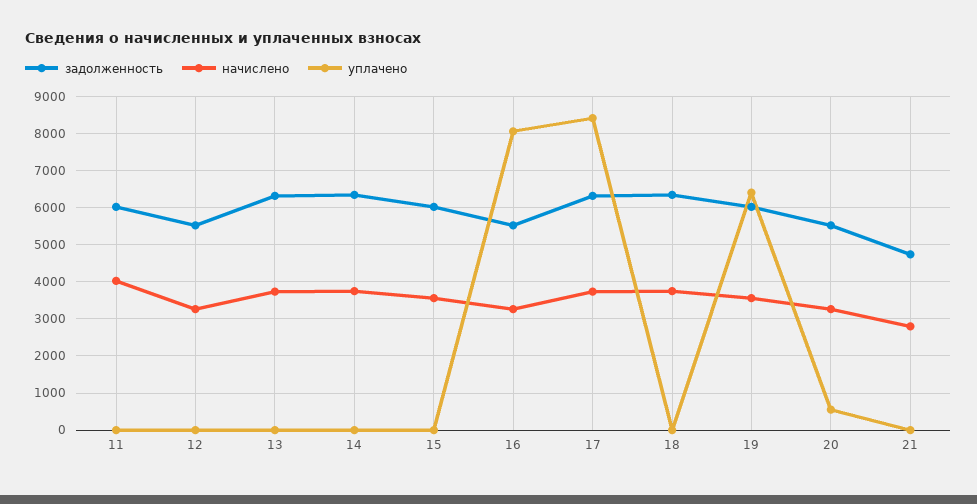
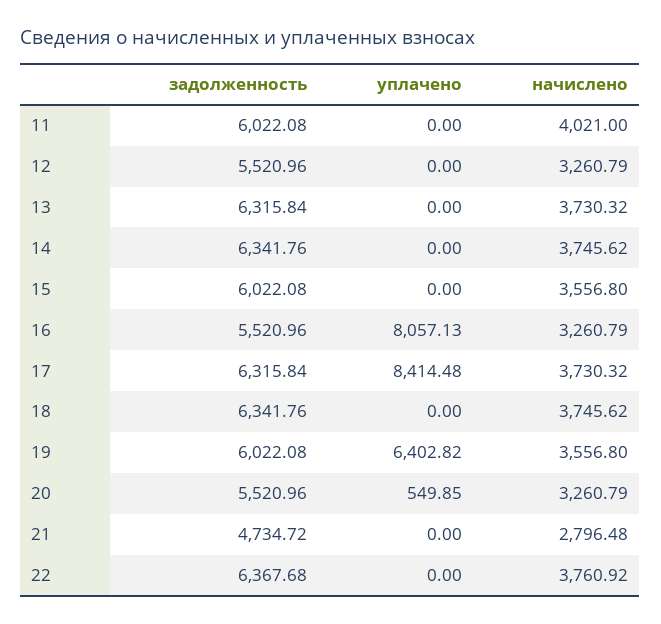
  {
    "задолженность": {
      "11": 6022.08,
      "12": 5520.96,
      "13": 6315.84,
      "14": 6341.76,
      "15": 6022.08,
      "16": 5520.96,
      "17": 6315.84,
      "18": 6341.76,
      "19": 6022.08,
      "20": 5520.96,
-     "21": 4734.72
+     "21": 4734.72,
+     "22": 6367.68
    },
    "начислено": {
      "11": 4021,
      "12": 3260.79,
      "13": 3730.32,
      "14": 3745.62,
      "15": 3556.8,
      "16": 3260.79,
      "17": 3730.32,
      "18": 3745.62,
      "19": 3556.8,
      "20": 3260.79,
-     "21": 2796.48
+     "21": 2796.48,
+     "22": 3760.92
    },
    "уплачено": {
      "11": 0,
      "12": 0,
      "13": 0,
      "14": 0,
      "15": 0,
      "16": 8057.13,
      "17": 8414.48,
      "18": 0,
      "19": 6402.82,
      "20": 549.85,
-     "21": 0
+     "21": 0,
+     "22": 0
    }
  }

